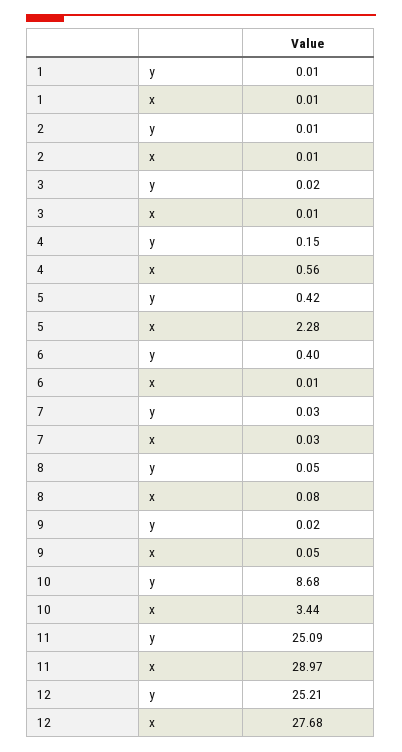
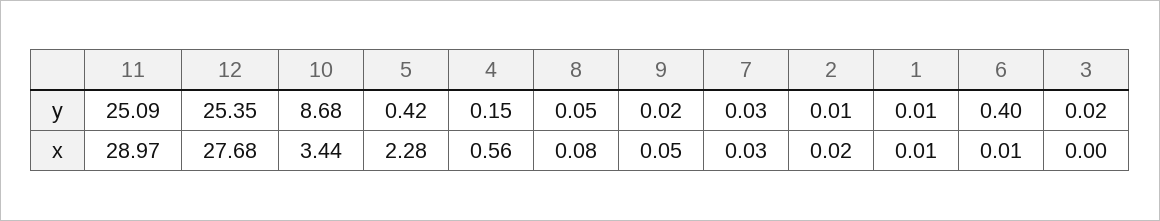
  {
    "1": {
      "y": 0.01,
      "x": 0.01
    },
    "2": {
      "y": 0.01,
-     "x": 0.01
+     "x": 0.02
    },
    "3": {
      "y": 0.02,
-     "x": 0.01
+     "x": 0
    },
    "4": {
      "y": 0.15,
      "x": 0.56
    },
    "5": {
      "y": 0.42,
      "x": 2.28
    },
    "6": {
      "y": 0.4,
      "x": 0.01
    },
    "7": {
      "y": 0.03,
      "x": 0.03
    },
    "8": {
      "y": 0.05,
      "x": 0.08
    },
    "9": {
      "y": 0.02,
      "x": 0.05
    },
    "10": {
      "y": 8.68,
      "x": 3.44
    },
    "11": {
      "y": 25.09,
      "x": 28.97
    },
    "12": {
-     "y": 25.21,
+     "y": 25.35,
      "x": 27.68
    }
  }

